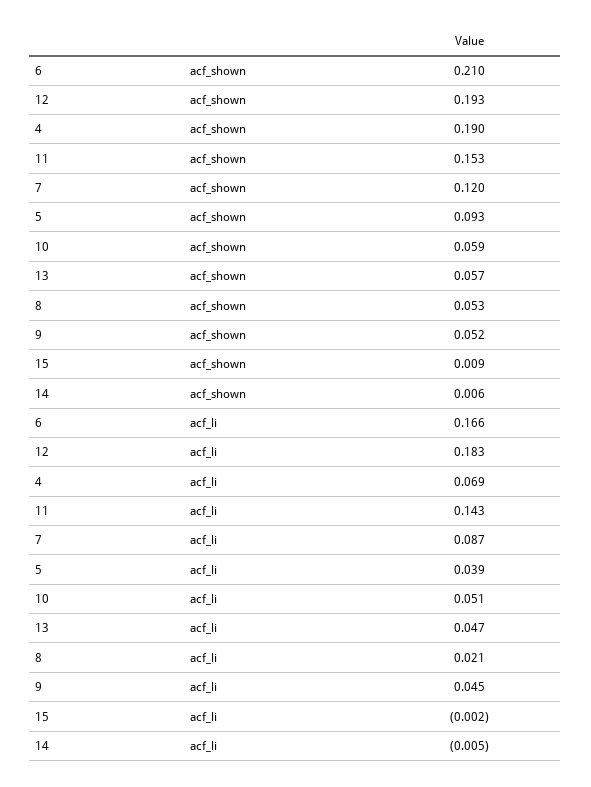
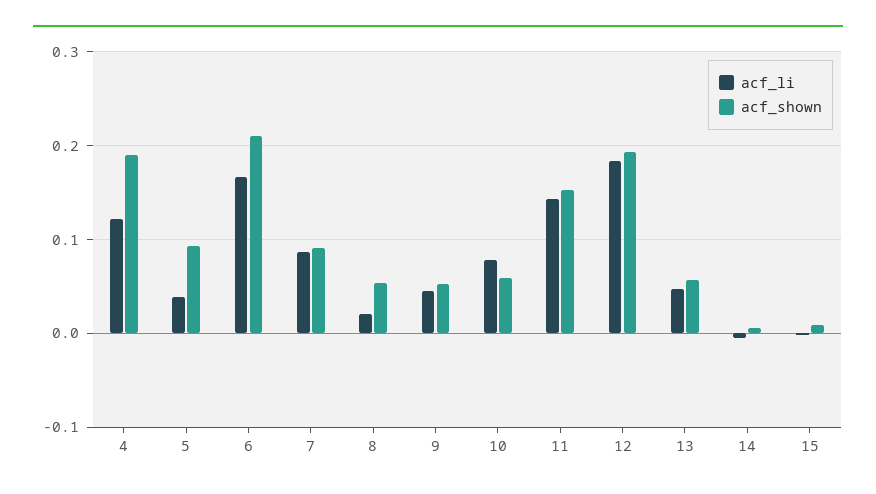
  {
    "acf_shown": {
      "6": 0.21,
      "12": 0.193,
      "4": 0.19,
      "11": 0.153,
-     "7": 0.12,
+     "7": 0.09,
      "5": 0.093,
      "10": 0.059,
      "13": 0.057,
      "8": 0.053,
      "9": 0.052,
      "15": 0.009,
      "14": 0.006
    },
    "acf_li": {
      "6": 0.166,
      "12": 0.183,
-     "4": 0.069,
+     "4": 0.12,
      "11": 0.143,
      "7": 0.087,
      "5": 0.039,
-     "10": 0.051,
+     "10": 0.08,
      "13": 0.047,
      "8": 0.021,
      "9": 0.045,
      "15": -0.002,
      "14": -0.005
    }
  }

